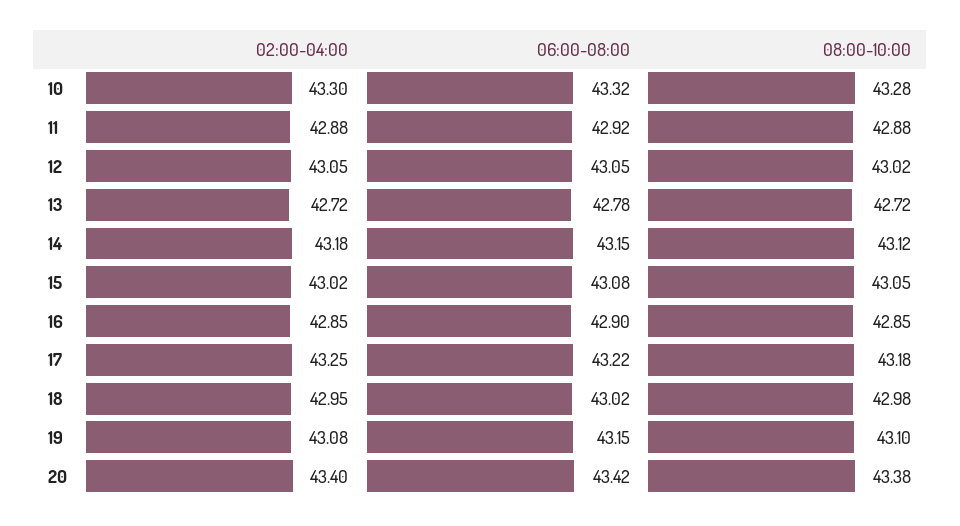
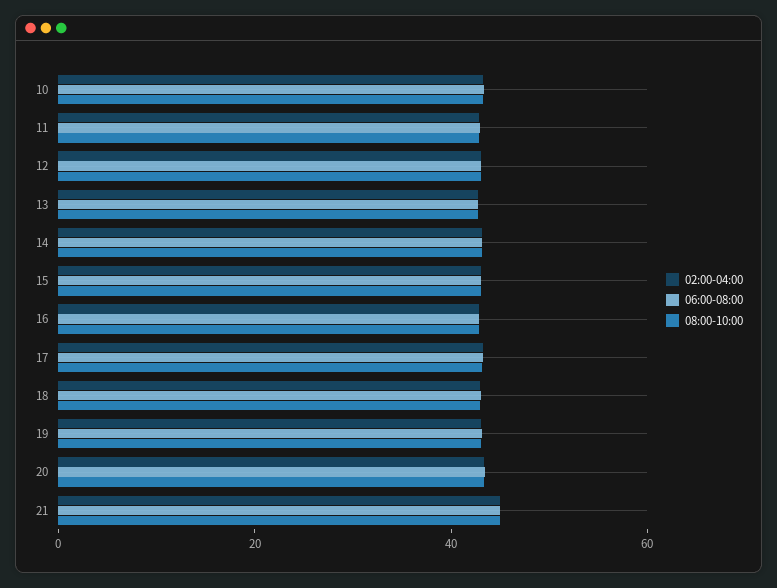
  {
    "02:00-04:00": {
      "10": 43.3,
      "11": 42.88,
      "12": 43.05,
      "13": 42.72,
      "14": 43.18,
      "15": 43.02,
      "16": 42.85,
      "17": 43.25,
      "18": 42.95,
      "19": 43.08,
-     "20": 43.4
+     "20": 43.4,
+     "21": 45
    },
    "06:00-08:00": {
      "10": 43.32,
      "11": 42.92,
      "12": 43.05,
      "13": 42.78,
      "14": 43.15,
      "15": 43.08,
      "16": 42.9,
      "17": 43.22,
      "18": 43.02,
      "19": 43.15,
-     "20": 43.42
+     "20": 43.42,
+     "21": 45
    },
    "08:00-10:00": {
      "10": 43.28,
      "11": 42.88,
      "12": 43.02,
      "13": 42.72,
      "14": 43.12,
      "15": 43.05,
      "16": 42.85,
      "17": 43.18,
      "18": 42.98,
      "19": 43.1,
-     "20": 43.38
+     "20": 43.38,
+     "21": 45
    }
  }

